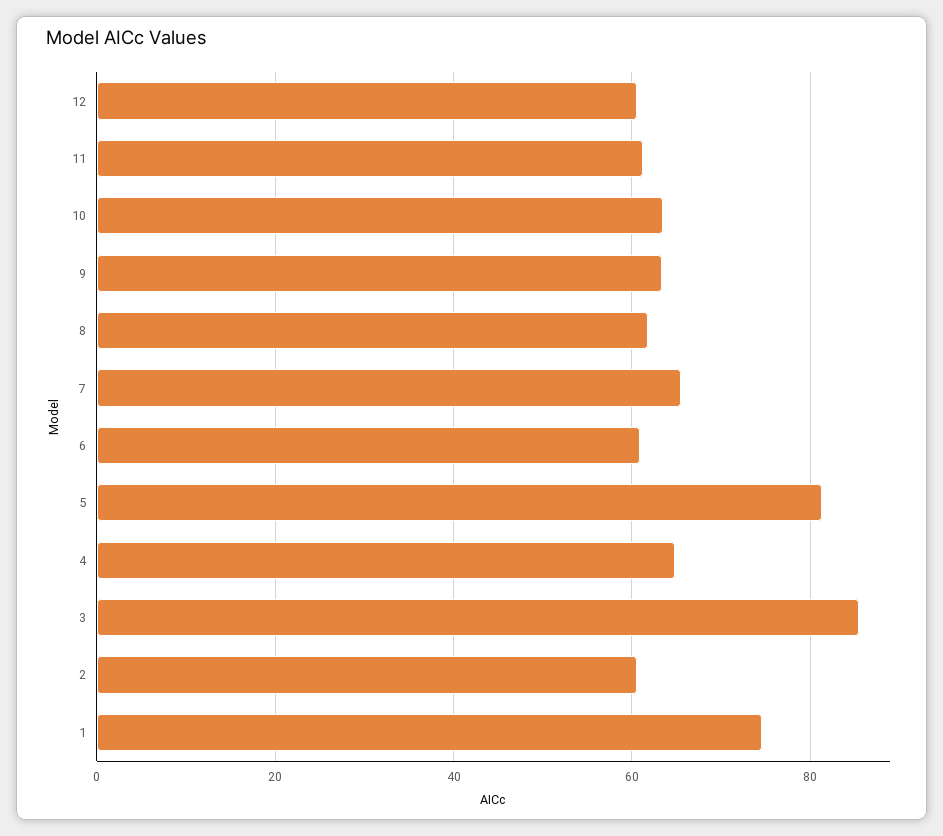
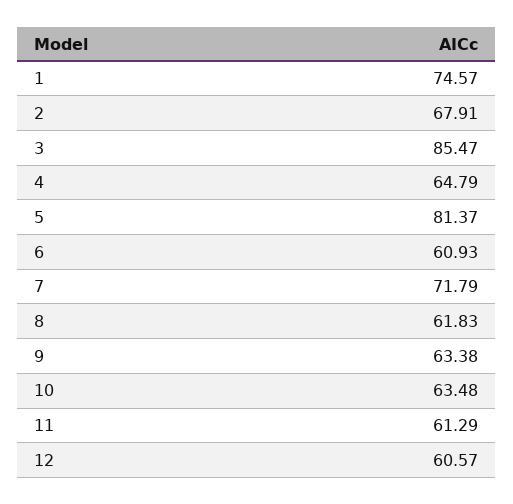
  {
    "12": 60.57,
    "11": 61.29,
    "10": 63.48,
    "9": 63.38,
    "8": 61.83,
-   "7": 66,
+   "7": 71.79,
    "6": 60.93,
    "5": 81.37,
    "4": 64.79,
    "3": 85.47,
-   "2": 60,
+   "2": 67.91,
    "1": 74.57
  }

